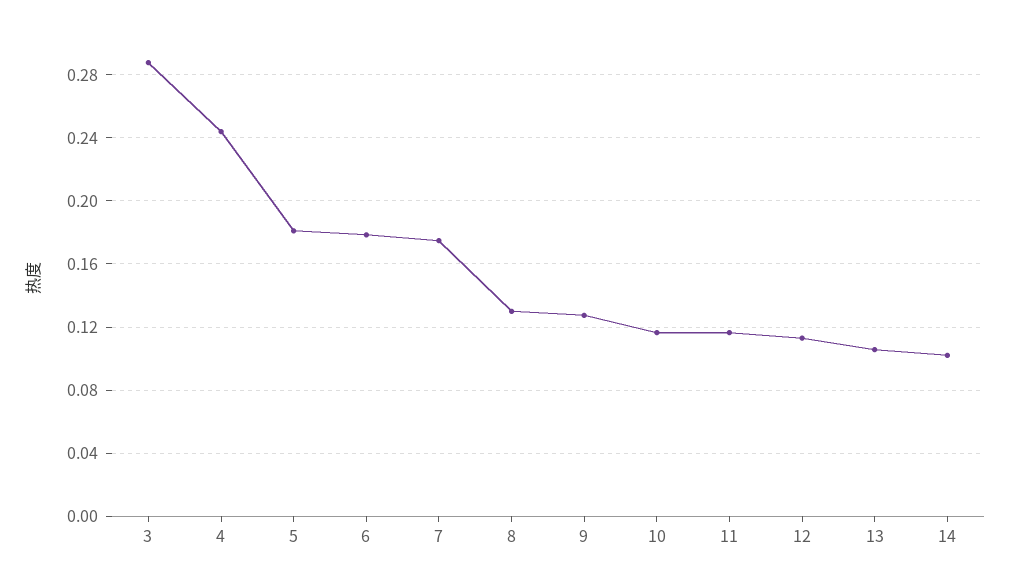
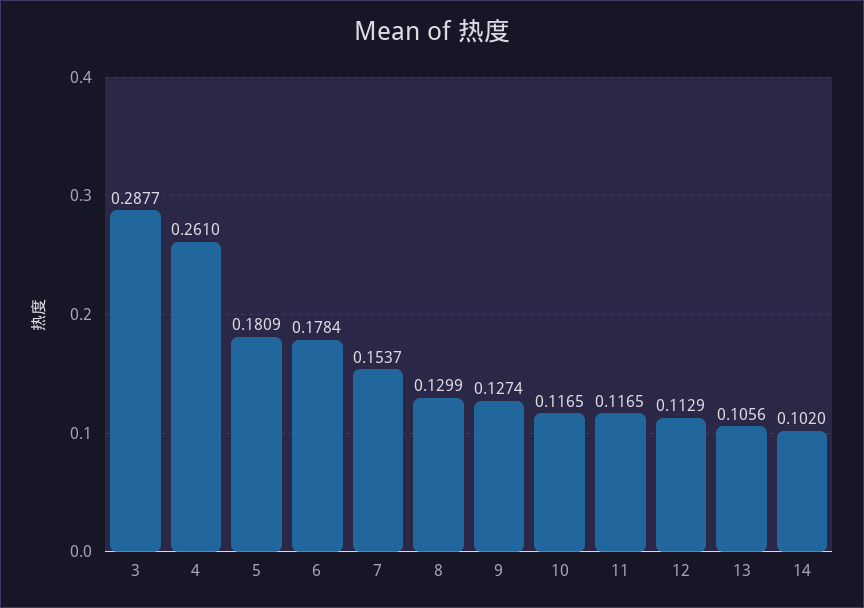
  {
    "3": 0.2877,
-   "4": 0.245,
+   "4": 0.261,
    "5": 0.1809,
    "6": 0.1784,
-   "7": 0.175,
+   "7": 0.1537,
    "8": 0.1299,
    "9": 0.1274,
    "10": 0.1165,
    "11": 0.1165,
    "12": 0.1129,
    "13": 0.1056,
    "14": 0.102
  }

